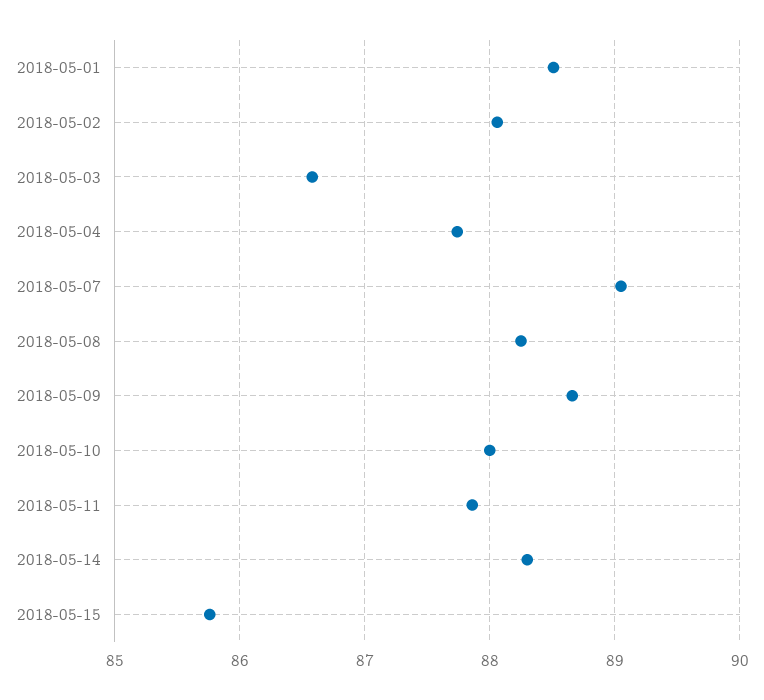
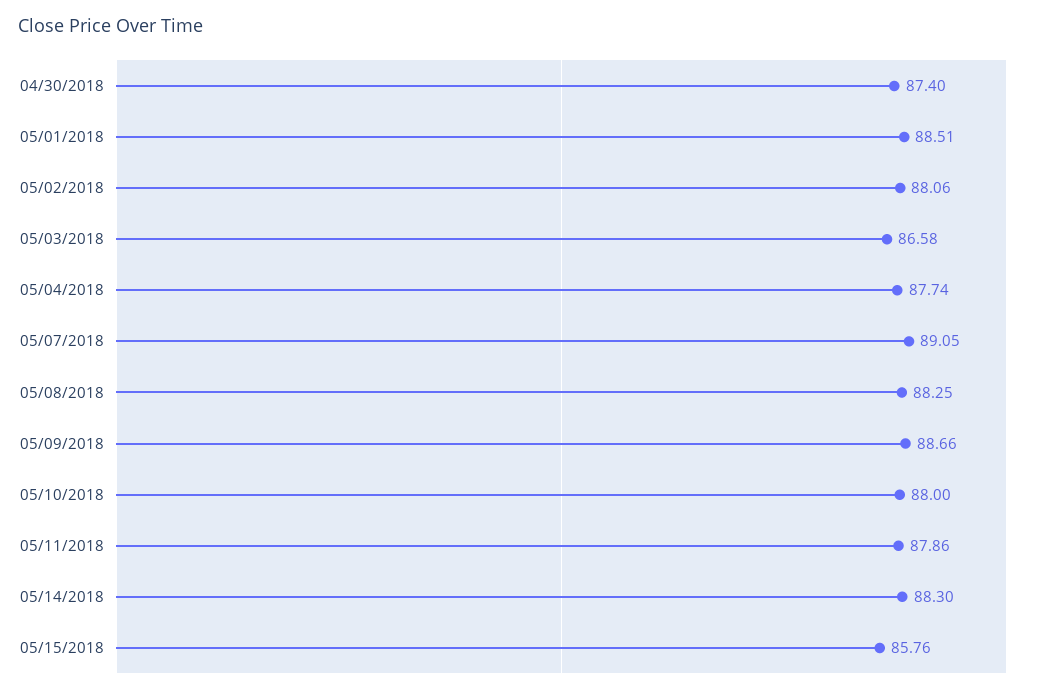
  {
    "2018-05-01": 88.51,
    "2018-05-02": 88.06,
    "2018-05-03": 86.58,
    "2018-05-04": 87.74,
    "2018-05-07": 89.05,
    "2018-05-08": 88.25,
    "2018-05-09": 88.66,
    "2018-05-10": 88,
    "2018-05-11": 87.86,
    "2018-05-14": 88.3,
-   "2018-05-15": 85.76
+   "2018-05-15": 85.76,
+   "04/30/2018": 87.4
  }

